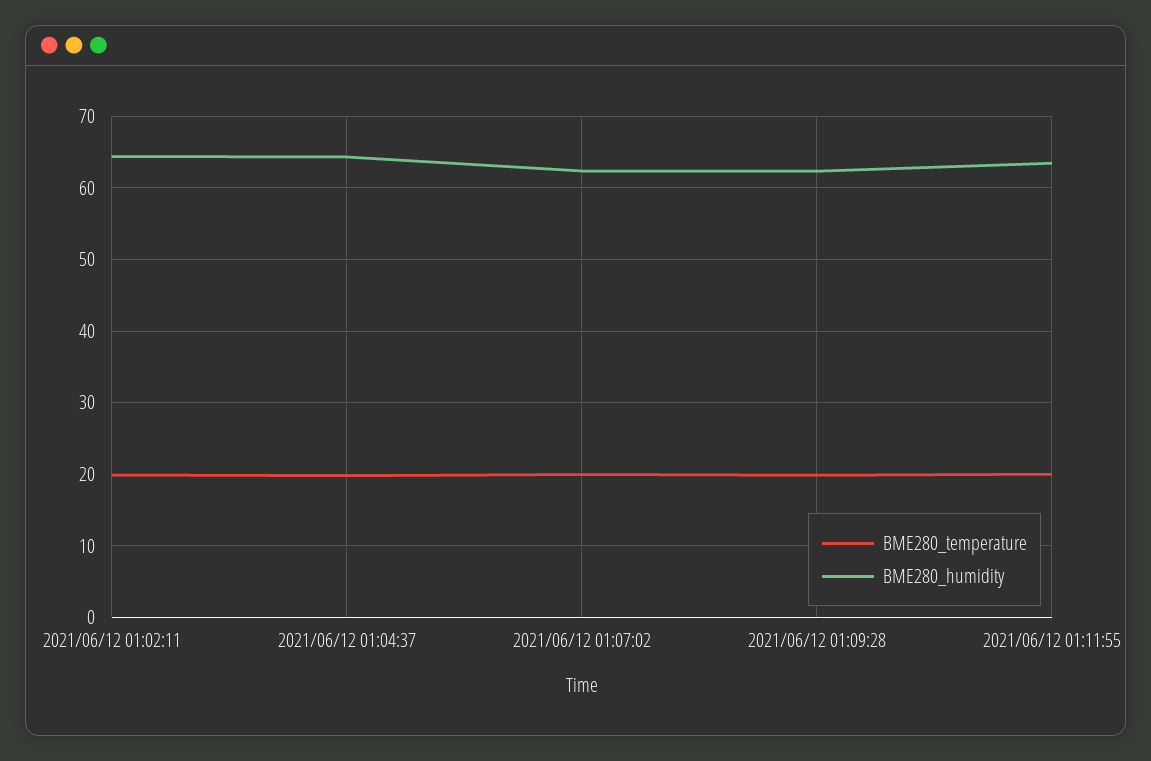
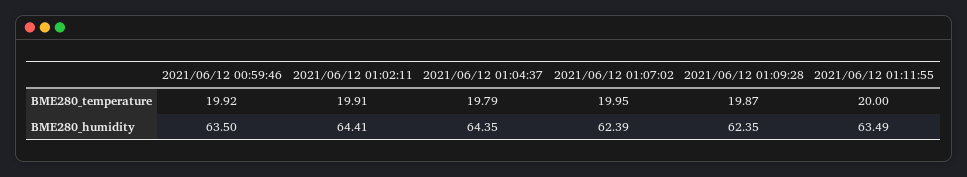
  {
    "BME280_temperature": {
      "2021/06/12 01:02:11": 19.91,
      "2021/06/12 01:04:37": 19.79,
      "2021/06/12 01:07:02": 19.95,
      "2021/06/12 01:09:28": 19.87,
-     "2021/06/12 01:11:55": 20
+     "2021/06/12 01:11:55": 20,
+     "2021/06/12 00:59:46": 19.92
    },
    "BME280_humidity": {
      "2021/06/12 01:02:11": 64.41,
      "2021/06/12 01:04:37": 64.35,
      "2021/06/12 01:07:02": 62.39,
      "2021/06/12 01:09:28": 62.35,
-     "2021/06/12 01:11:55": 63.49
+     "2021/06/12 01:11:55": 63.49,
+     "2021/06/12 00:59:46": 63.5
    }
  }

